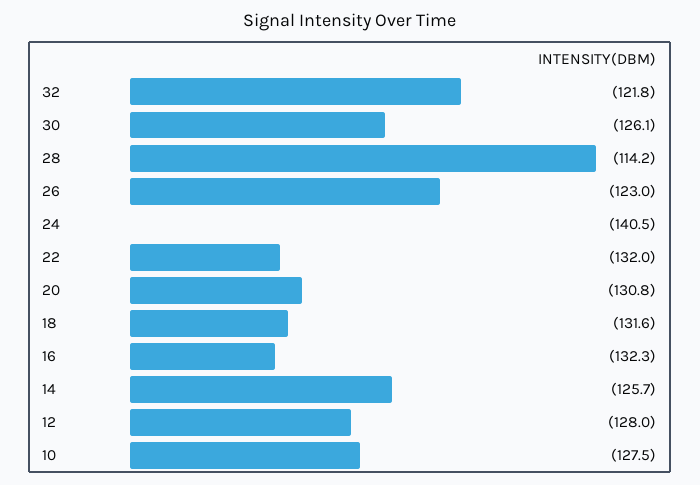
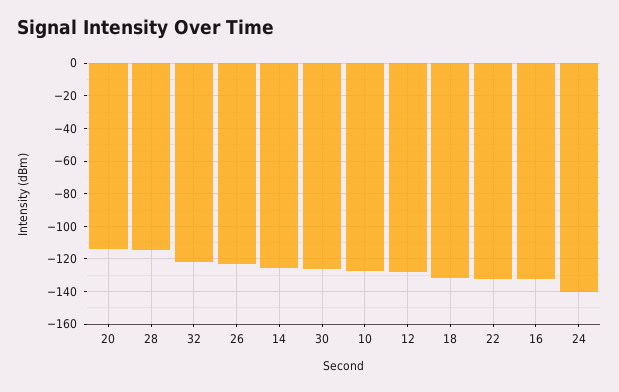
  {
    "32": -121.8,
    "30": -126.1,
    "28": -114.2,
    "26": -123,
    "24": -140.5,
    "22": -132,
-   "20": -130.8,
+   "20": -115,
    "18": -131.6,
    "16": -132.3,
    "14": -125.7,
    "12": -128,
    "10": -127.5
  }

